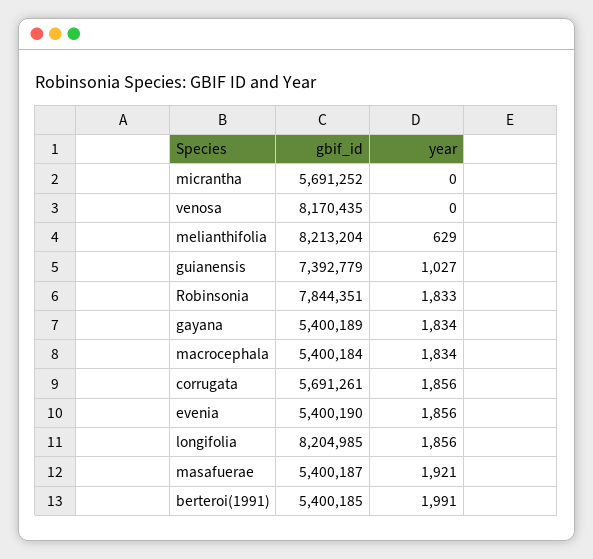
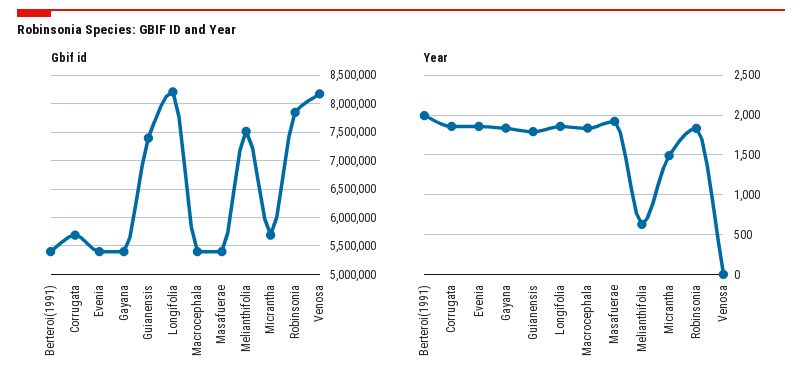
  {
    "gbif_id": {
      "micrantha": 5691252,
      "venosa": 8170435,
-     "melianthifolia": 8213204,
+     "melianthifolia": 7500000,
      "guianensis": 7392779,
      "Robinsonia": 7844351,
      "gayana": 5400189,
      "macrocephala": 5400184,
      "corrugata": 5691261,
      "evenia": 5400190,
      "longifolia": 8204985,
      "masafuerae": 5400187,
      "berteroi(1991)": 5400185
    },
    "year": {
-     "micrantha": 0,
+     "micrantha": 1500,
      "venosa": 0,
      "melianthifolia": 629,
-     "guianensis": 1027,
+     "guianensis": 1800,
      "Robinsonia": 1833,
      "gayana": 1834,
      "macrocephala": 1834,
      "corrugata": 1856,
      "evenia": 1856,
      "longifolia": 1856,
      "masafuerae": 1921,
      "berteroi(1991)": 1991
    }
  }

